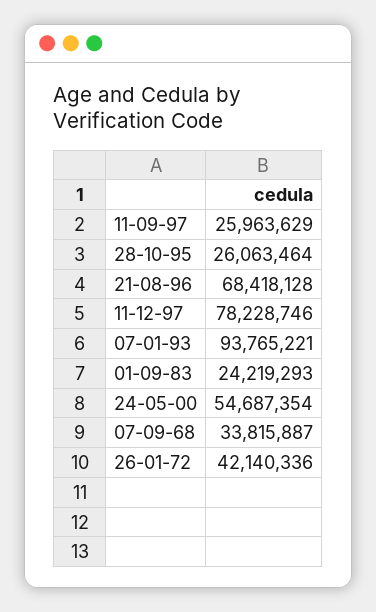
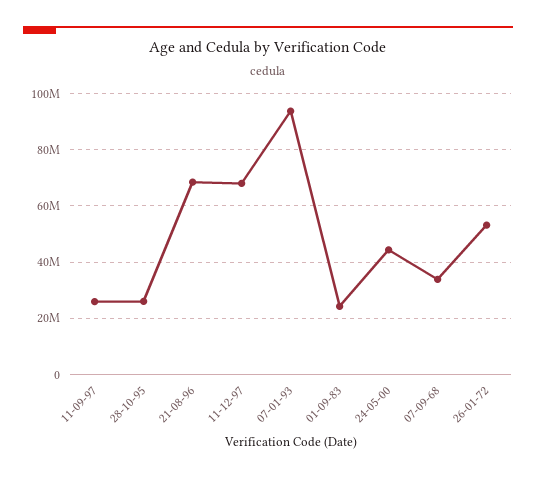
  {
    "11-09-97": 25963629,
    "28-10-95": 26063464,
    "21-08-96": 68418128,
-   "11-12-97": 78228746,
+   "11-12-97": 67500000,
    "07-01-93": 93765221,
    "01-09-83": 24219293,
-   "24-05-00": 54687354,
+   "24-05-00": 45000000,
    "07-09-68": 33815887,
-   "26-01-72": 42140336
+   "26-01-72": 52500000
  }

